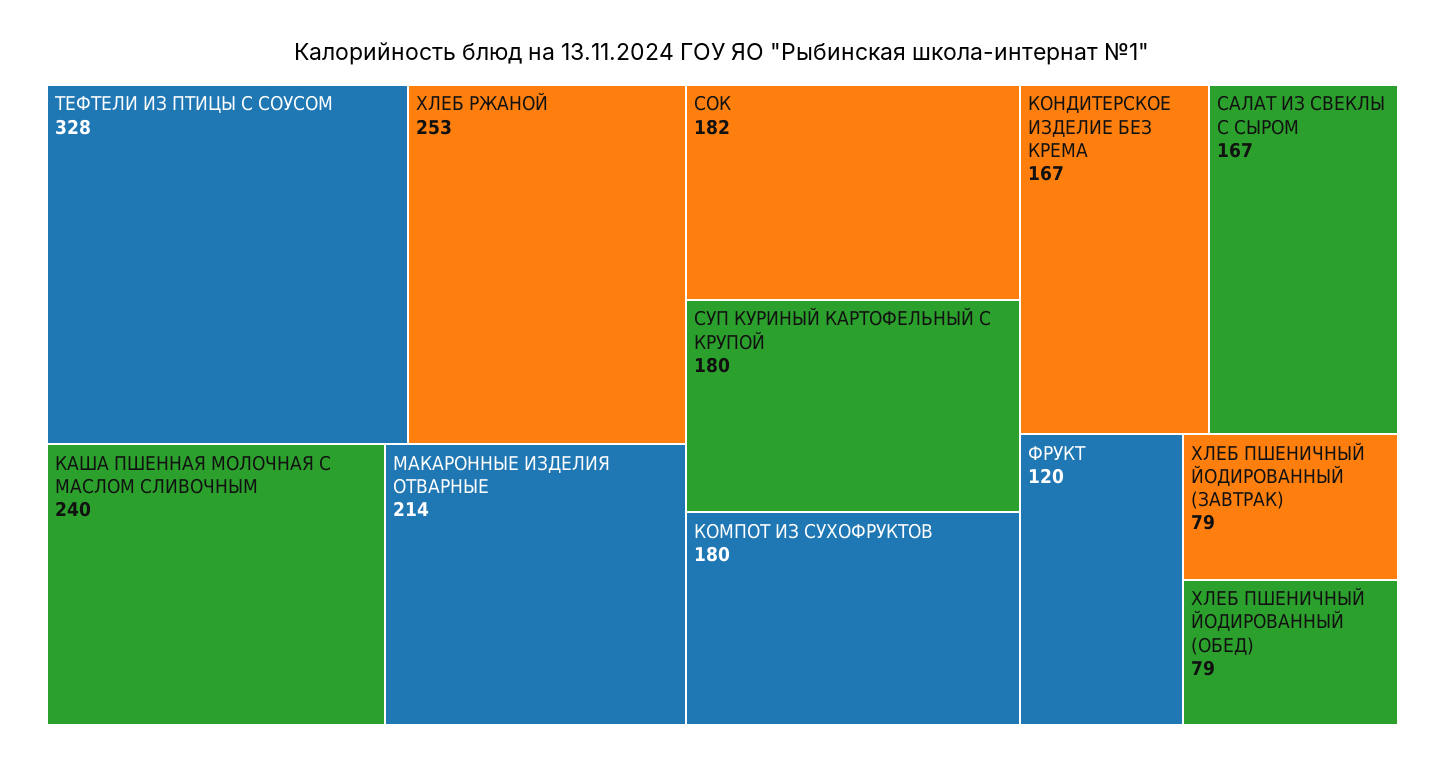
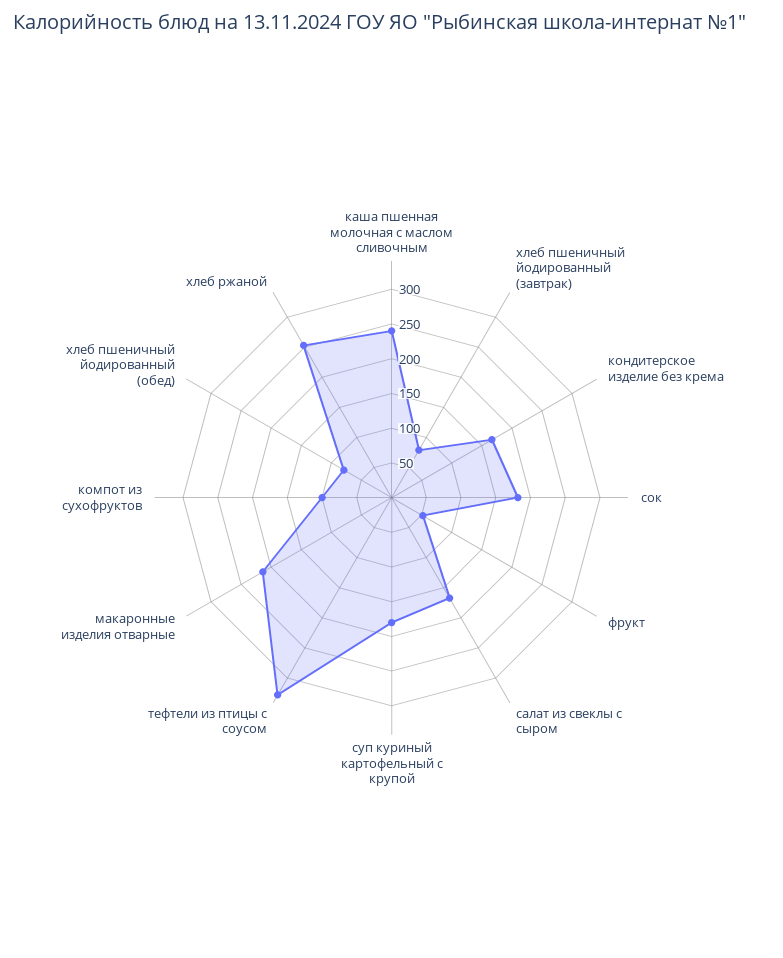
  {
    "ТЕФТЕЛИ ИЗ ПТИЦЫ С СОУСОМ": 328,
    "ХЛЕБ РЖАНОЙ": 253,
    "КАША ПШЕННАЯ МОЛОЧНАЯ С МАСЛОМ СЛИВОЧНЫМ": 240,
    "МАКАРОННЫЕ ИЗДЕЛИЯ ОТВАРНЫЕ": 214,
    "СОК": 182,
    "СУП КУРИНЫЙ КАРТОФЕЛЬНЫЙ С КРУПОЙ": 180,
-   "КОМПОТ ИЗ СУХОФРУКТОВ": 180,
+   "КОМПОТ ИЗ СУХОФРУКТОВ": 100,
    "КОНДИТЕРСКОЕ ИЗДЕЛИЕ БЕЗ КРЕМА": 167,
    "САЛАТ ИЗ СВЕКЛЫ С СЫРОМ": 167,
-   "ФРУКТ": 120,
+   "ФРУКТ": 50,
    "ХЛЕБ ПШЕНИЧНЫЙ ЙОДИРОВАННЫЙ (ЗАВТРАК)": 79,
    "ХЛЕБ ПШЕНИЧНЫЙ ЙОДИРОВАННЫЙ (ОБЕД)": 79
  }

